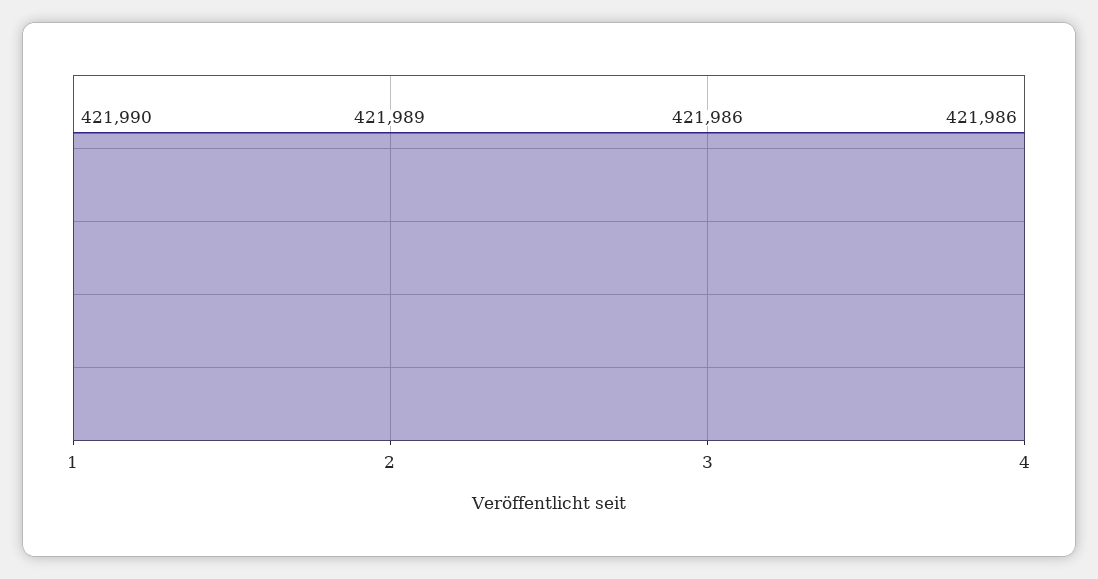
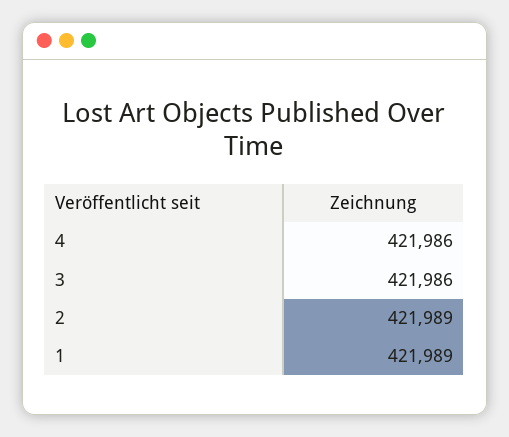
  {
-   "1": 421990,
+   "1": 421989,
    "2": 421989,
    "3": 421986,
    "4": 421986
  }

